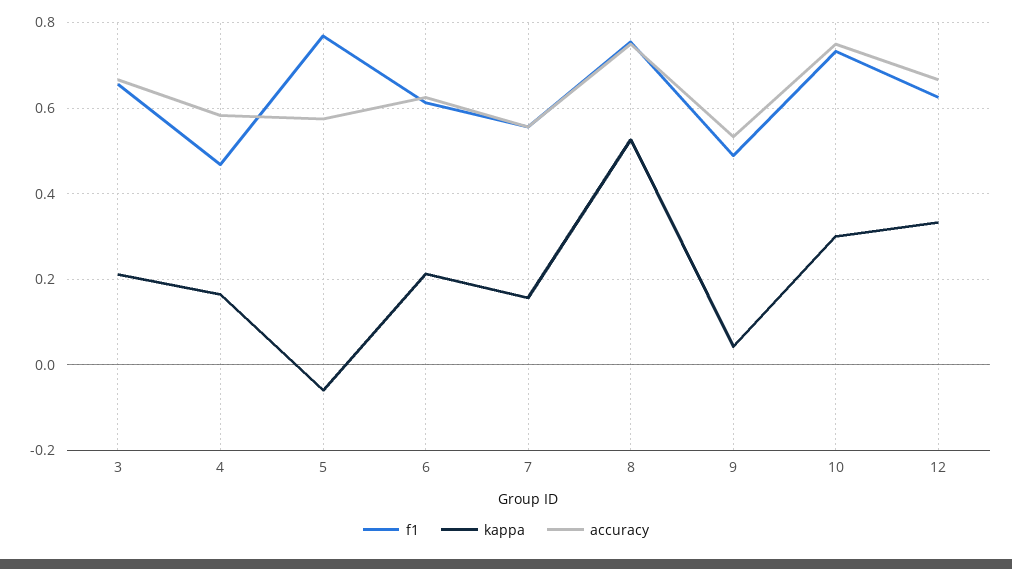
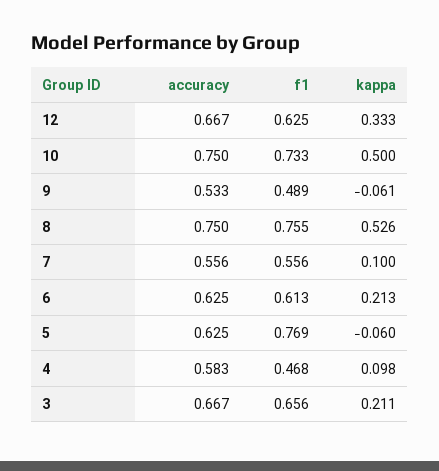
  {
    "f1": {
      "3": 0.656,
      "4": 0.468,
      "5": 0.769,
      "6": 0.613,
      "7": 0.556,
      "8": 0.755,
      "9": 0.489,
      "10": 0.733,
      "12": 0.625
    },
    "kappa": {
      "3": 0.211,
-     "4": 0.16,
+     "4": 0.098,
      "5": -0.06,
      "6": 0.213,
-     "7": 0.16,
+     "7": 0.1,
      "8": 0.526,
-     "9": 0.04,
+     "9": -0.061,
-     "10": 0.3,
+     "10": 0.5,
      "12": 0.333
    },
    "accuracy": {
      "3": 0.667,
      "4": 0.583,
-     "5": 0.58,
+     "5": 0.625,
      "6": 0.625,
      "7": 0.556,
      "8": 0.75,
      "9": 0.533,
      "10": 0.75,
      "12": 0.667
    }
  }

